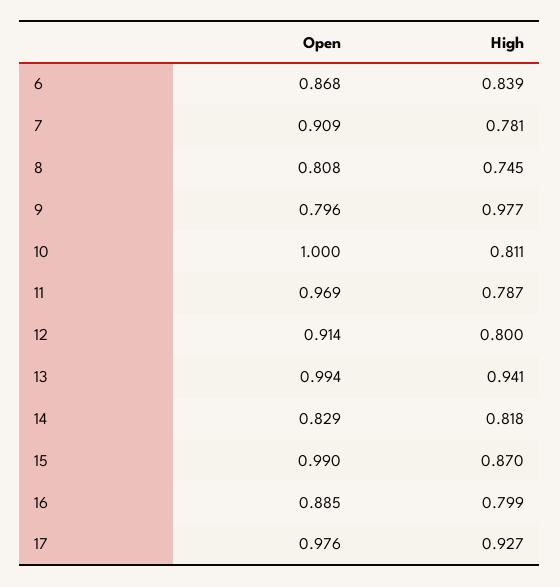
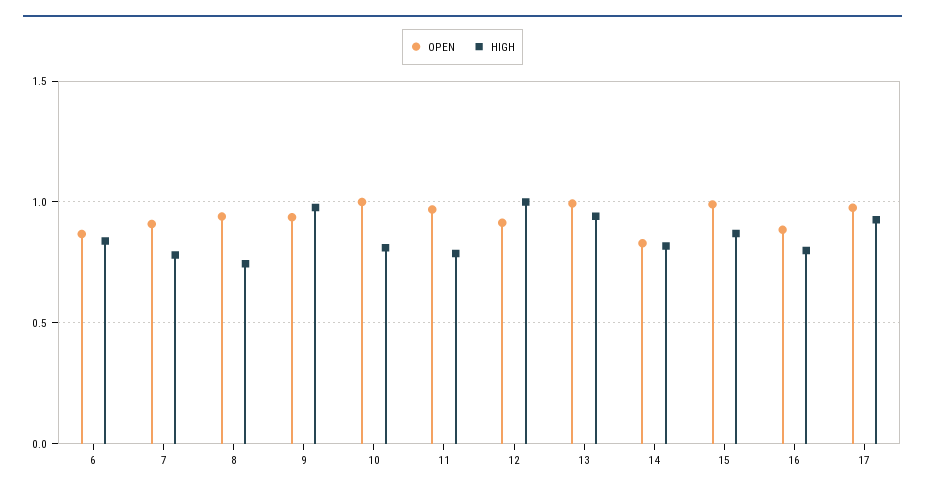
  {
    "Open": {
      "6": 0.868,
      "7": 0.909,
-     "8": 0.808,
+     "8": 0.95,
-     "9": 0.796,
+     "9": 0.95,
      "10": 1,
      "11": 0.969,
      "12": 0.914,
      "13": 0.994,
      "14": 0.829,
      "15": 0.99,
      "16": 0.885,
      "17": 0.976
    },
    "High": {
      "6": 0.839,
      "7": 0.781,
      "8": 0.745,
      "9": 0.977,
      "10": 0.811,
      "11": 0.787,
-     "12": 0.8,
+     "12": 1,
      "13": 0.941,
      "14": 0.818,
      "15": 0.87,
      "16": 0.799,
      "17": 0.927
    }
  }

